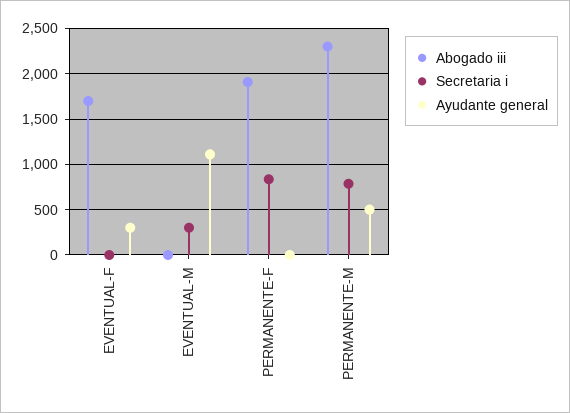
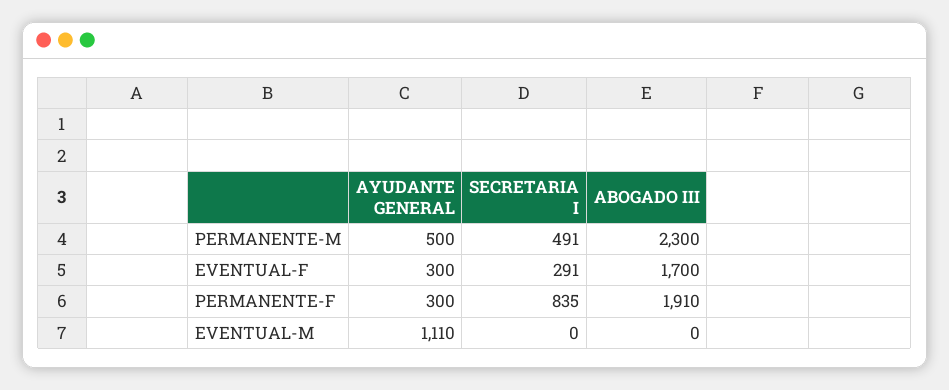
  {
    "Abogado iii": {
      "EVENTUAL-F": 1700,
      "EVENTUAL-M": 0,
      "PERMANENTE-F": 1910,
      "PERMANENTE-M": 2300
    },
    "Secretaria i": {
-     "EVENTUAL-F": 0,
+     "EVENTUAL-F": 291,
-     "EVENTUAL-M": 300,
+     "EVENTUAL-M": 0,
      "PERMANENTE-F": 835,
-     "PERMANENTE-M": 800
+     "PERMANENTE-M": 491
    },
    "Ayudante general": {
      "EVENTUAL-F": 300,
      "EVENTUAL-M": 1110,
-     "PERMANENTE-F": 0,
+     "PERMANENTE-F": 300,
      "PERMANENTE-M": 500
    }
  }

